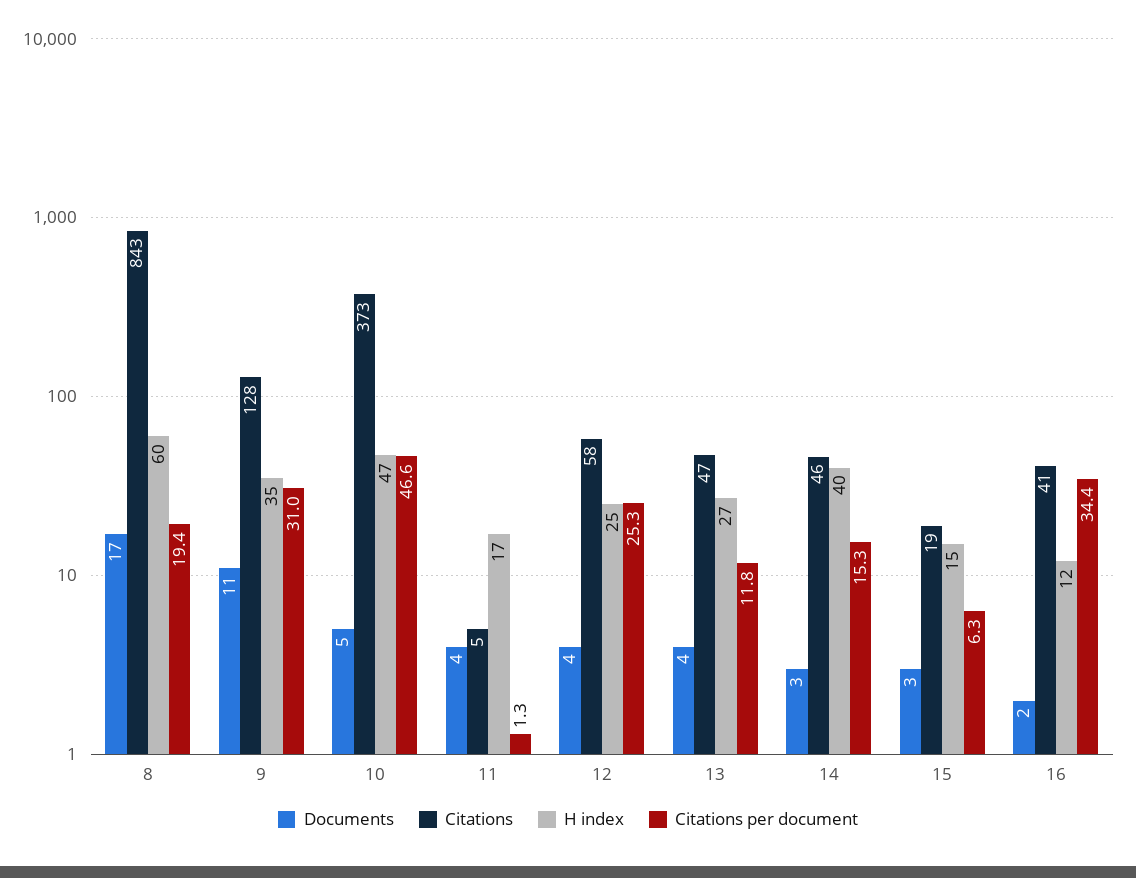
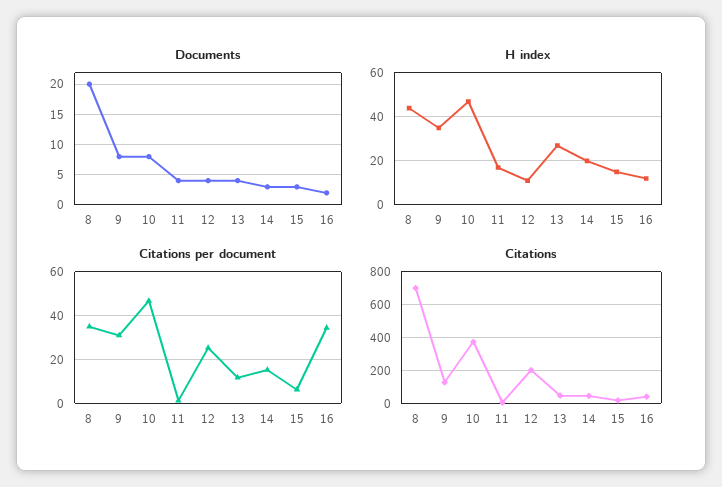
  {
    "Documents": {
-     "8": 17,
+     "8": 20,
-     "9": 11,
+     "9": 8,
-     "10": 5,
+     "10": 8,
      "11": 4,
      "12": 4,
      "13": 4,
      "14": 3,
      "15": 3,
      "16": 2
    },
    "Citations": {
-     "8": 843,
+     "8": 700,
      "9": 128,
      "10": 373,
      "11": 5,
-     "12": 58,
+     "12": 200,
      "13": 47,
      "14": 46,
      "15": 19,
      "16": 41
    },
    "H index": {
-     "8": 60,
+     "8": 45,
      "9": 35,
      "10": 47,
      "11": 17,
-     "12": 25,
+     "12": 10,
      "13": 27,
-     "14": 40,
+     "14": 20,
      "15": 15,
      "16": 12
    },
    "Citations per document": {
-     "8": 19.4,
+     "8": 35,
      "9": 31,
      "10": 46.6,
      "11": 1.3,
      "12": 25.3,
      "13": 11.8,
      "14": 15.3,
      "15": 6.3,
      "16": 34.4
    }
  }

